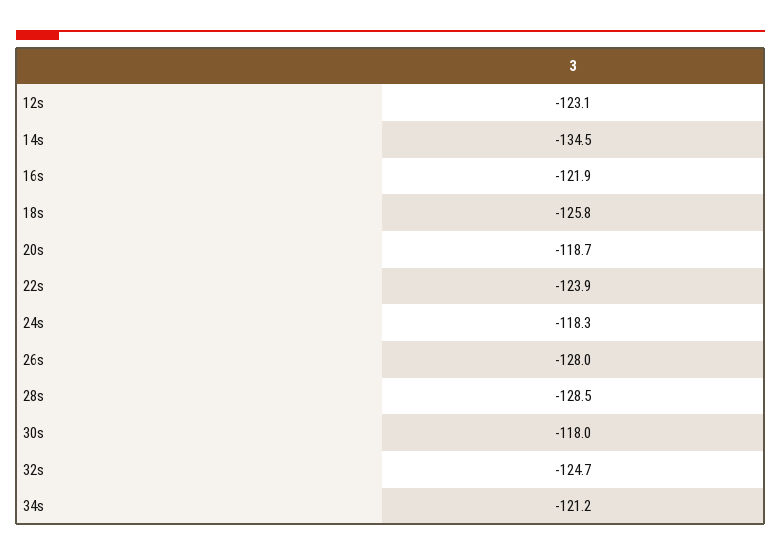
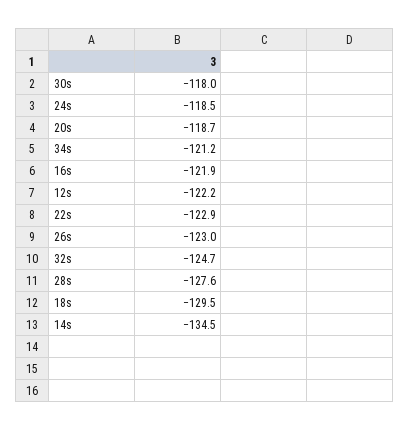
  {
-   "12s": -123.1,
+   "12s": -122.2,
    "14s": -134.5,
    "16s": -121.9,
-   "18s": -125.8,
+   "18s": -129.5,
    "20s": -118.7,
-   "22s": -123.9,
+   "22s": -122.9,
-   "24s": -118.3,
+   "24s": -118.5,
-   "26s": -128,
+   "26s": -123,
-   "28s": -128.5,
+   "28s": -127.6,
    "30s": -118,
    "32s": -124.7,
    "34s": -121.2
  }

